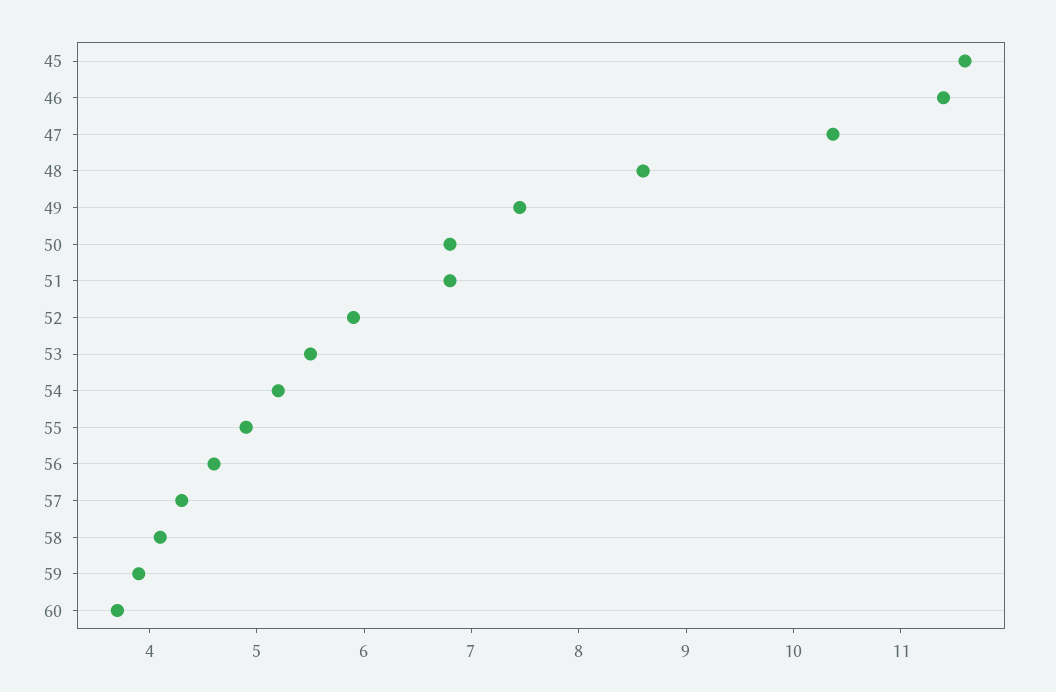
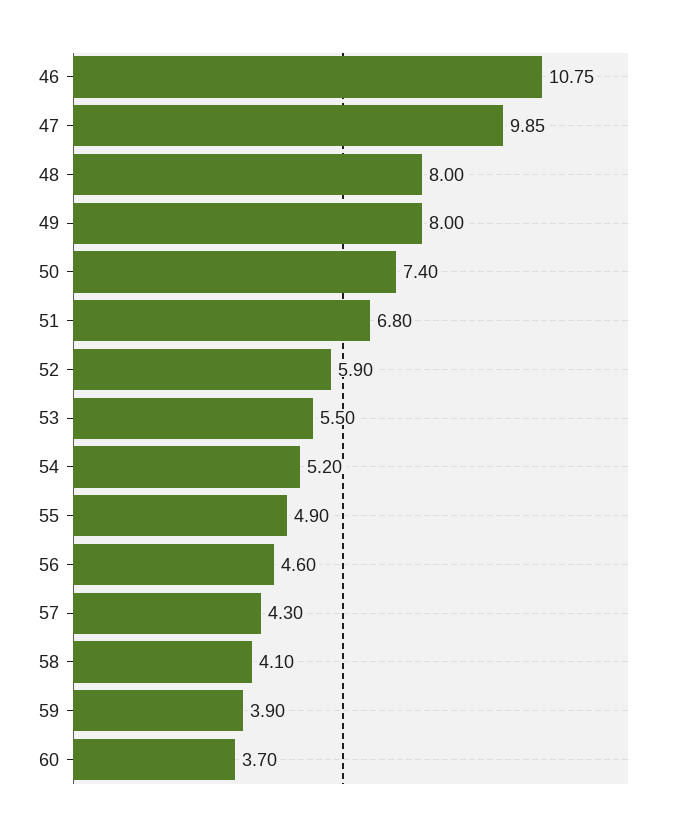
  {
-   "45": 11.6,
-   "46": 11.4,
+   "46": 10.75,
-   "47": 10.4,
+   "47": 9.85,
-   "48": 8.6,
+   "48": 8,
-   "49": 7.4,
+   "49": 8,
-   "50": 6.8,
+   "50": 7.4,
    "51": 6.8,
    "52": 5.9,
    "53": 5.5,
    "54": 5.2,
    "55": 4.9,
    "56": 4.6,
    "57": 4.3,
    "58": 4.1,
    "59": 3.9,
    "60": 3.7
  }

